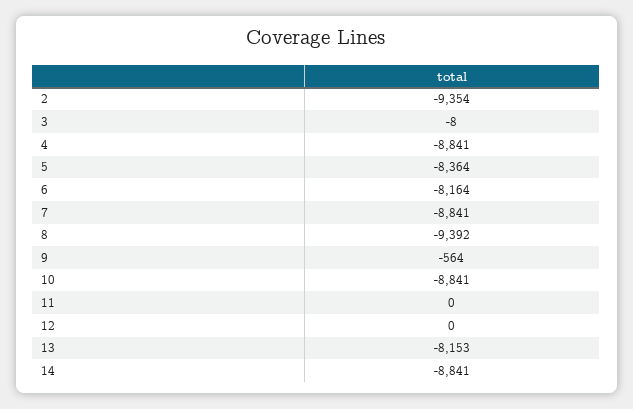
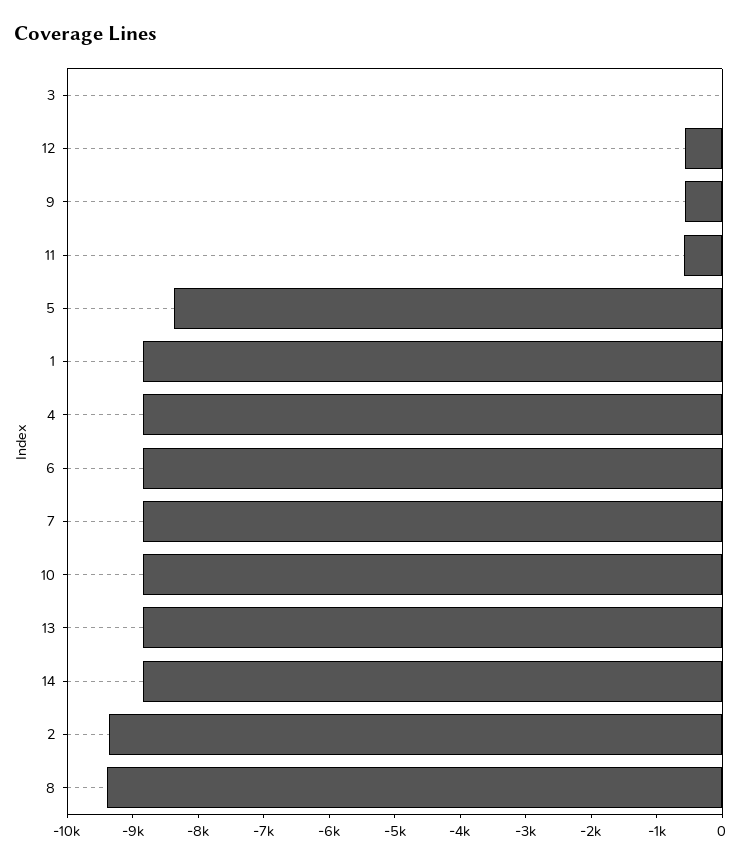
  {
    "2": -9354,
    "3": -8,
    "4": -8841,
    "5": -8364,
-   "6": -8164,
+   "6": -8800,
    "7": -8841,
    "8": -9392,
    "9": -564,
    "10": -8841,
-   "11": 0,
+   "11": -600,
-   "12": 0,
+   "12": -600,
-   "13": -8153,
+   "13": -8800,
-   "14": -8841
+   "14": -8841,
+   "1": -8800
  }

